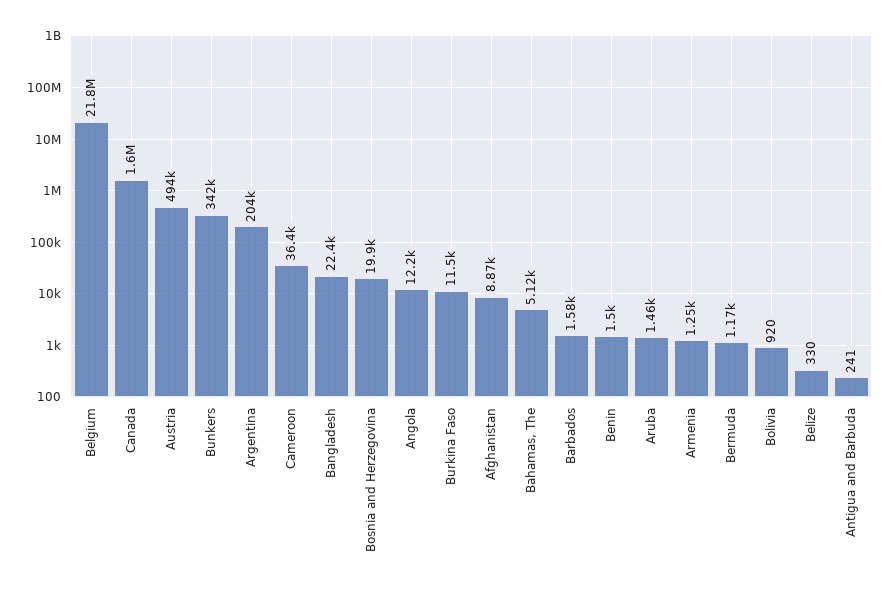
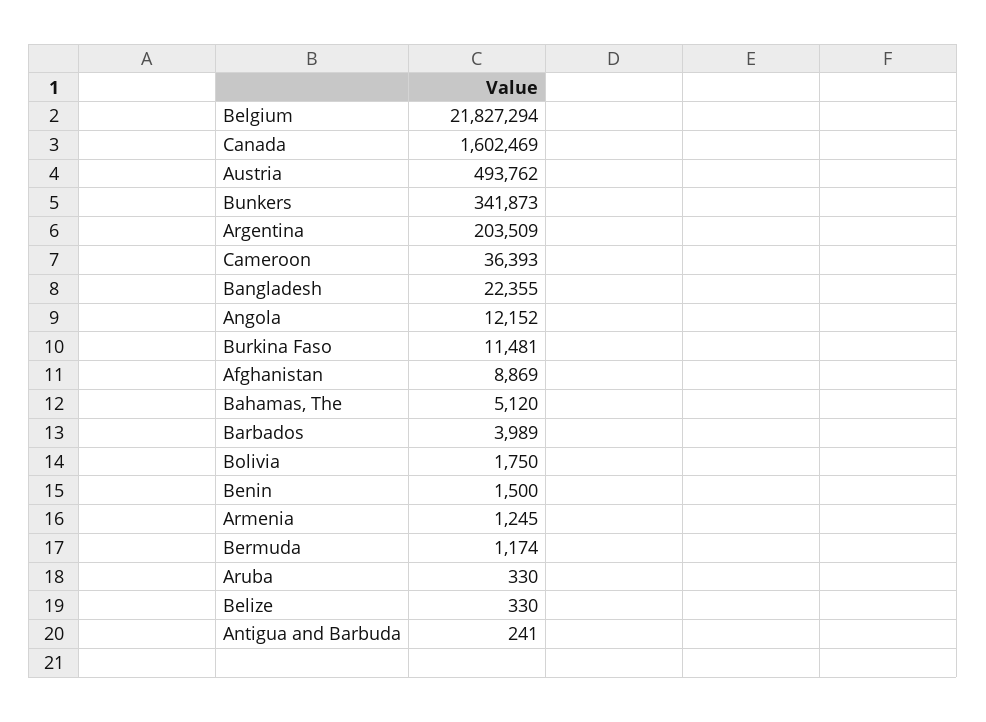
  {
    "Belgium": 21827294,
    "Canada": 1602469,
    "Austria": 493762,
    "Bunkers": 341873,
    "Argentina": 203509,
    "Cameroon": 36393,
    "Bangladesh": 22355,
-   "Bosnia and Herzegovina": 19900,
    "Angola": 12152,
    "Burkina Faso": 11481,
    "Afghanistan": 8869,
    "Bahamas, The": 5120,
-   "Barbados": 1580,
+   "Barbados": 3989,
    "Benin": 1500,
-   "Aruba": 1460,
+   "Aruba": 330,
    "Armenia": 1245,
    "Bermuda": 1174,
-   "Bolivia": 920,
+   "Bolivia": 1750,
    "Belize": 330,
    "Antigua and Barbuda": 241
  }

